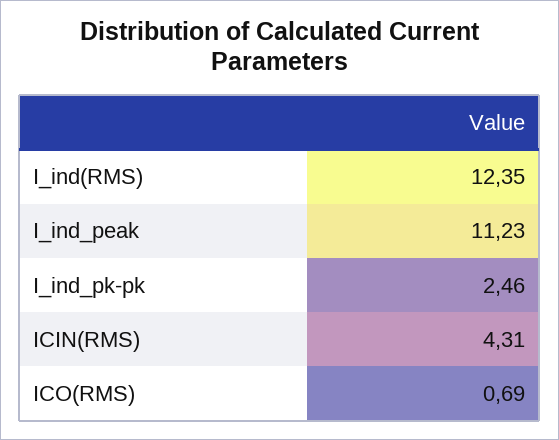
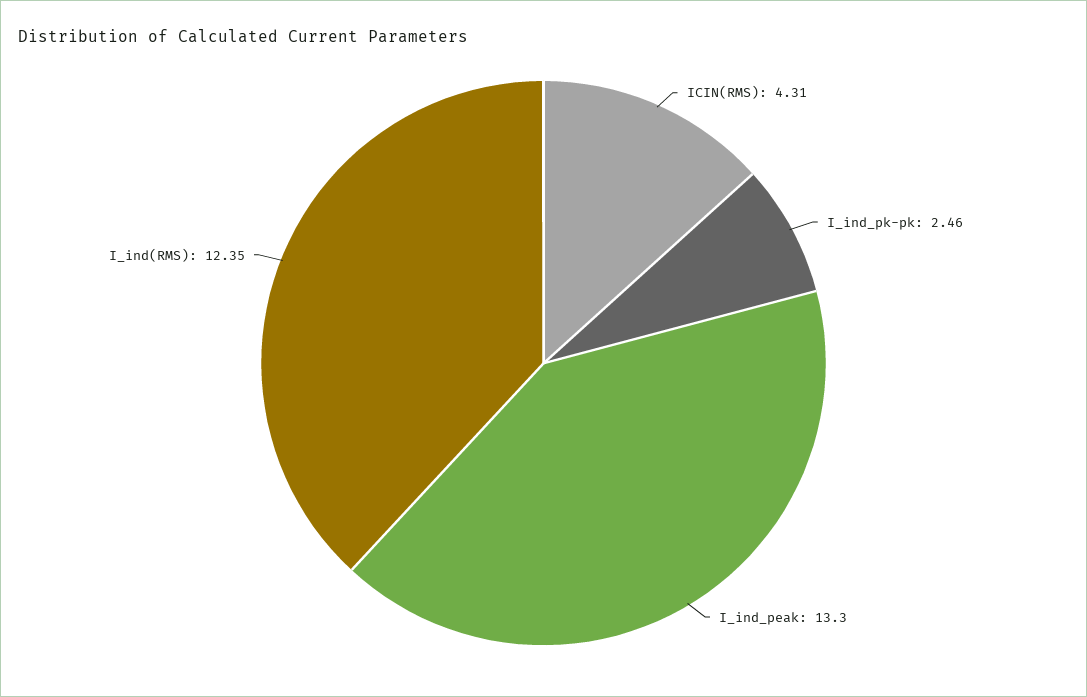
  {
    "I_ind(RMS)": 12.35,
-   "I_ind_peak": 11.23,
+   "I_ind_peak": 13.3,
    "I_ind_pk-pk": 2.46,
-   "ICIN(RMS)": 4.31,
+   "ICIN(RMS)": 4.31
-   "ICO(RMS)": 0.69
  }

